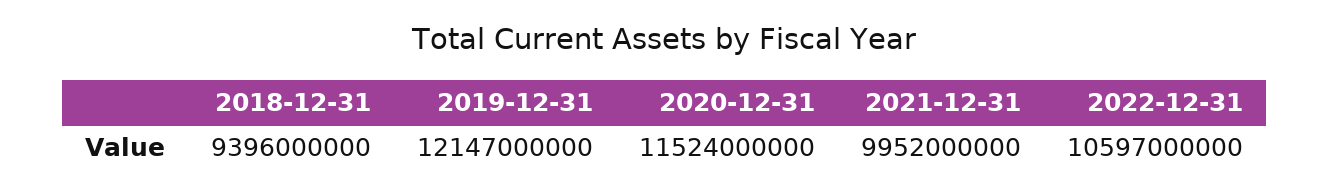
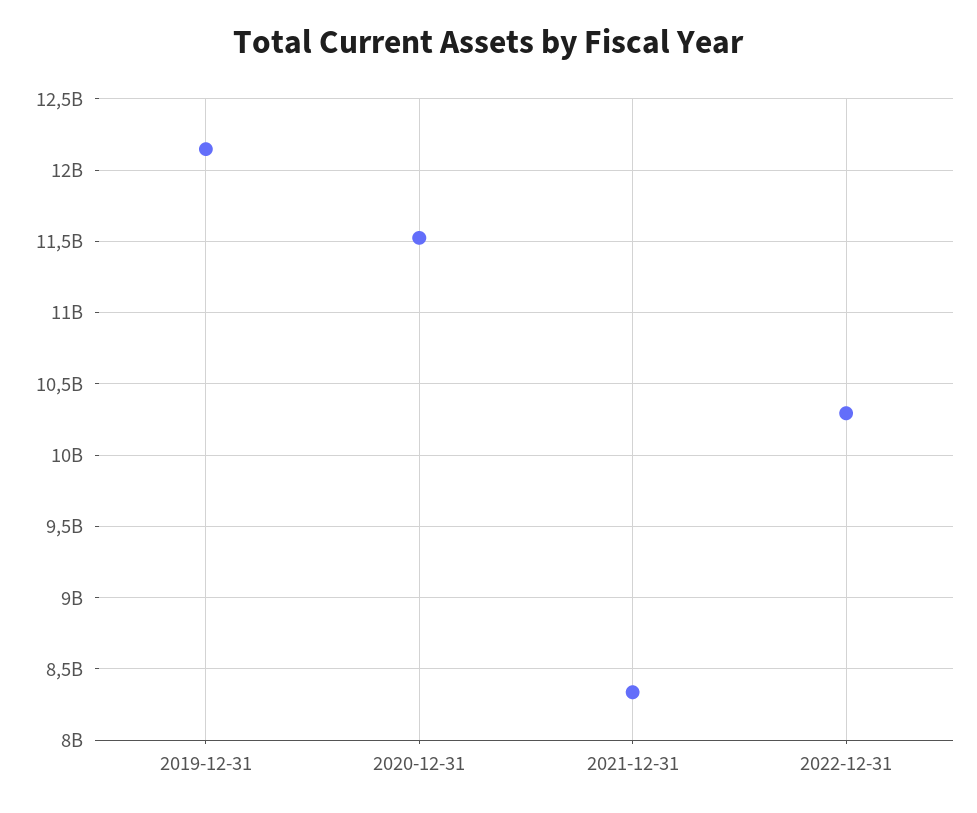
  {
-   "2018-12-31": 9396000000,
    "2019-12-31": 12147000000,
    "2020-12-31": 11524000000,
-   "2021-12-31": 9952000000,
+   "2021-12-31": 8350000000,
-   "2022-12-31": 10597000000
+   "2022-12-31": 10300000000
  }

